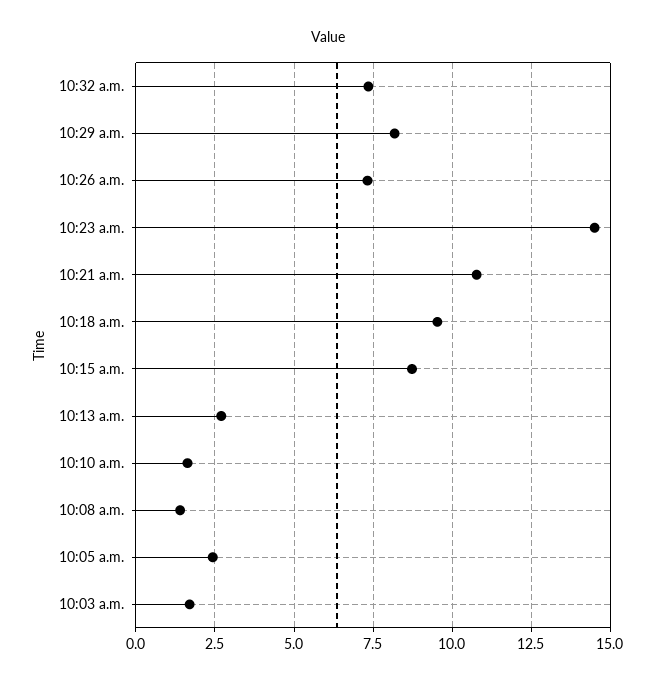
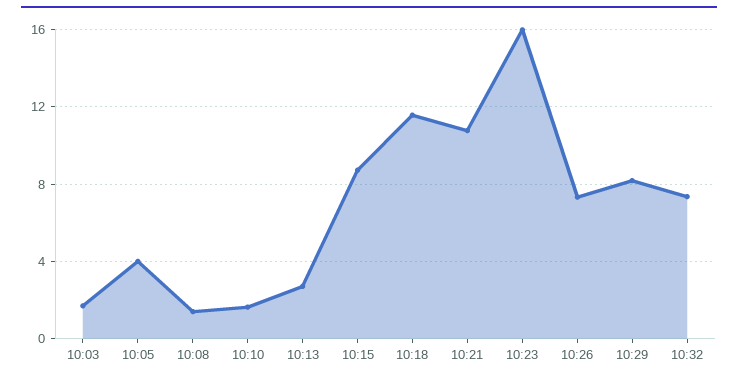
  {
    "10:32 a.m.": 7.25,
    "10:29 a.m.": 8.25,
    "10:26 a.m.": 7.25,
-   "10:23 a.m.": 14.5,
+   "10:23 a.m.": 16,
    "10:21 a.m.": 10.75,
-   "10:18 a.m.": 9.5,
+   "10:18 a.m.": 11.5,
    "10:15 a.m.": 8.75,
    "10:13 a.m.": 2.75,
    "10:10 a.m.": 1.75,
    "10:08 a.m.": 1.5,
-   "10:05 a.m.": 2.5,
+   "10:05 a.m.": 4,
    "10:03 a.m.": 1.75
  }

